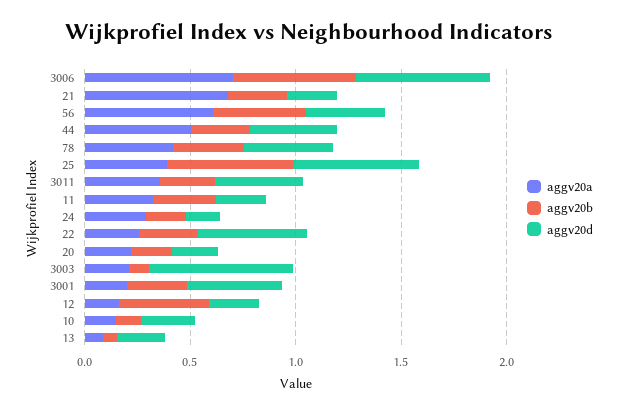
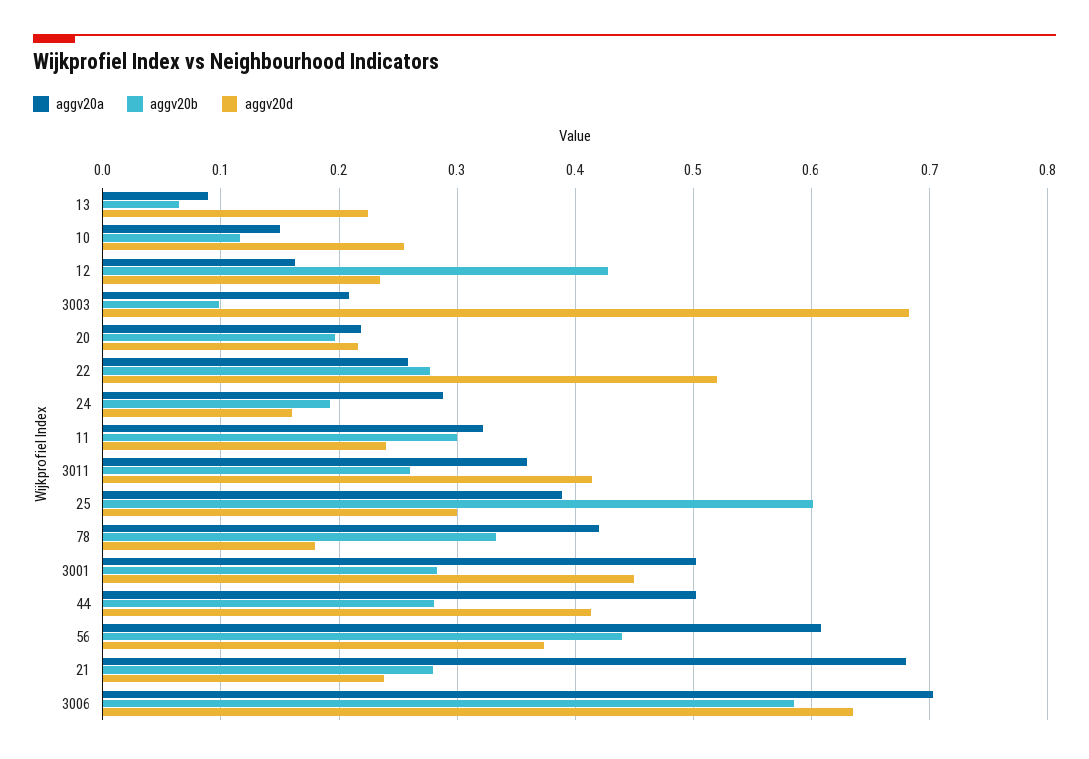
  {
    "aggv20a": {
      "3006": 0.7,
      "21": 0.68,
      "56": 0.61,
      "44": 0.5,
      "78": 0.42,
      "25": 0.39,
      "3011": 0.36,
      "11": 0.32,
      "24": 0.29,
      "22": 0.26,
      "20": 0.22,
      "3003": 0.21,
-     "3001": 0.2,
+     "3001": 0.5,
      "12": 0.16,
      "10": 0.15,
      "13": 0.09
    },
    "aggv20b": {
      "3006": 0.58,
      "21": 0.28,
      "56": 0.44,
      "44": 0.28,
      "78": 0.33,
      "25": 0.6,
      "3011": 0.26,
      "11": 0.3,
      "24": 0.19,
      "22": 0.28,
      "20": 0.2,
      "3003": 0.1,
      "3001": 0.28,
      "12": 0.43,
      "10": 0.12,
      "13": 0.06
    },
    "aggv20d": {
      "3006": 0.64,
      "21": 0.24,
      "56": 0.37,
      "44": 0.41,
-     "78": 0.4,
+     "78": 0.18,
-     "25": 0.6,
+     "25": 0.3,
      "3011": 0.41,
      "11": 0.24,
      "24": 0.16,
      "22": 0.52,
      "20": 0.22,
      "3003": 0.68,
      "3001": 0.45,
      "12": 0.23,
      "10": 0.26,
      "13": 0.22
    }
  }

